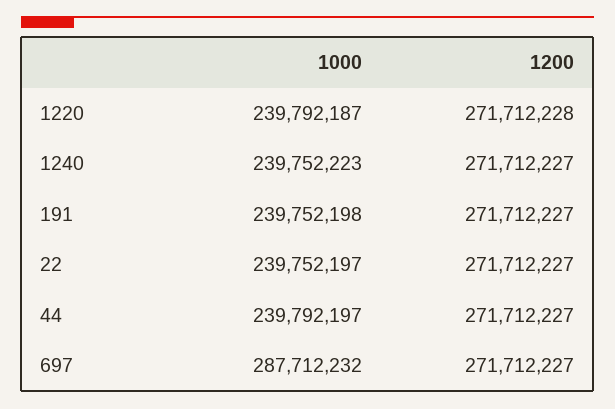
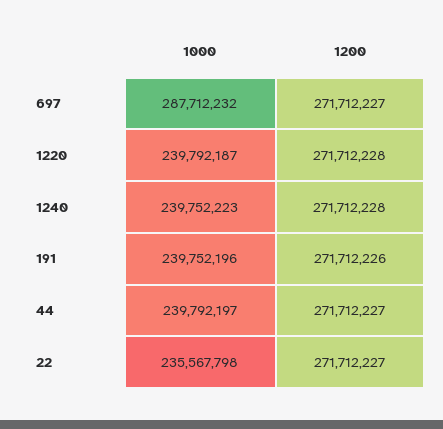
  {
    "1000": {
      "1220": 239792187,
      "1240": 239752223,
-     "191": 239752198,
+     "191": 239752196,
-     "22": 239752197,
+     "22": 235567798,
      "44": 239792197,
      "697": 287712232
    },
    "1200": {
      "1220": 271712228,
-     "1240": 271712227,
+     "1240": 271712228,
-     "191": 271712227,
+     "191": 271712226,
      "22": 271712227,
      "44": 271712227,
      "697": 271712227
    }
  }

